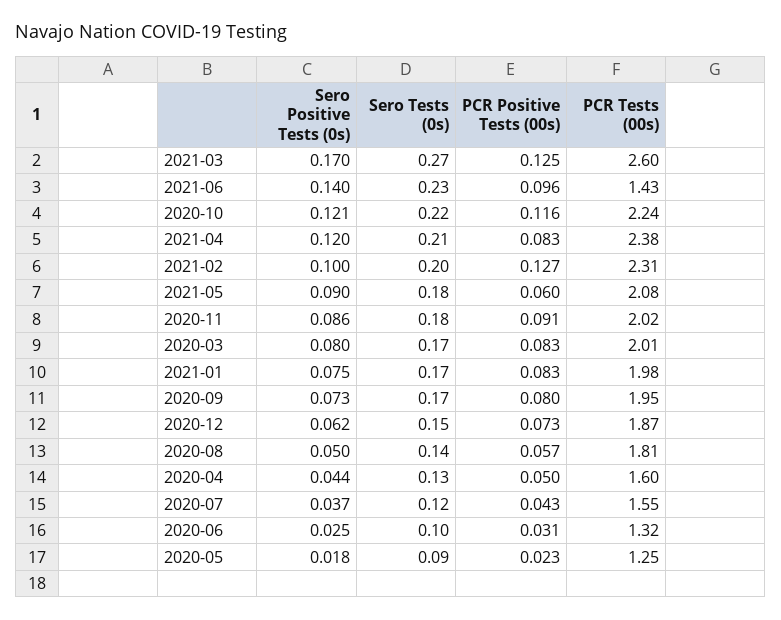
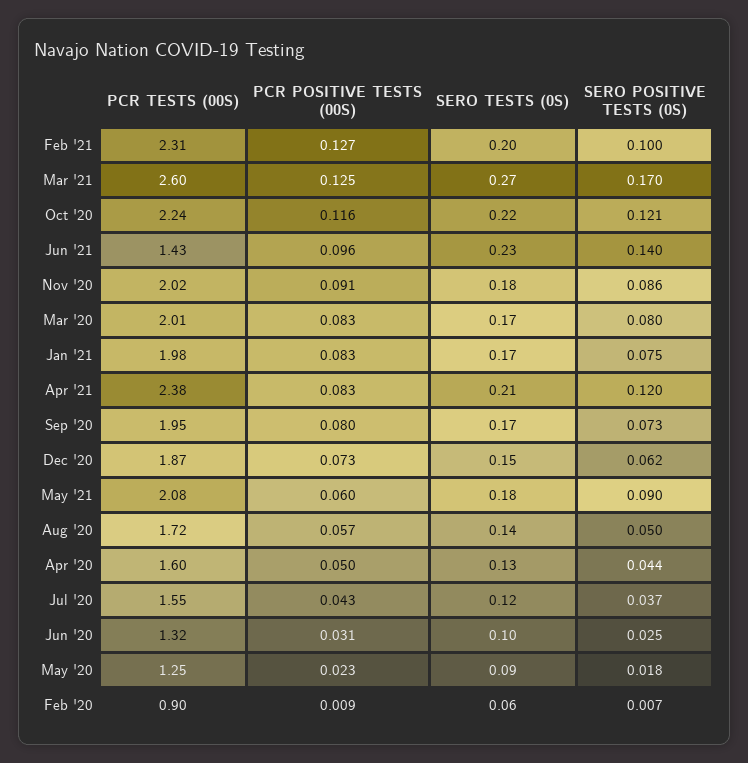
  {
    "Sero Positive Tests (0s)": {
      "2021-03": 0.17,
      "2021-06": 0.14,
      "2020-10": 0.121,
      "2021-04": 0.12,
      "2021-02": 0.1,
      "2021-05": 0.09,
      "2020-11": 0.086,
      "2020-03": 0.08,
      "2021-01": 0.075,
      "2020-09": 0.073,
      "2020-12": 0.062,
      "2020-08": 0.05,
      "2020-04": 0.044,
      "2020-07": 0.037,
      "2020-06": 0.025,
-     "2020-05": 0.018
+     "2020-05": 0.018,
+     "Feb '20": 0.007
    },
    "Sero Tests (0s)": {
      "2021-03": 0.27,
      "2021-06": 0.23,
      "2020-10": 0.22,
      "2021-04": 0.21,
      "2021-02": 0.2,
      "2021-05": 0.18,
      "2020-11": 0.18,
      "2020-03": 0.17,
      "2021-01": 0.17,
      "2020-09": 0.17,
      "2020-12": 0.15,
      "2020-08": 0.14,
      "2020-04": 0.13,
      "2020-07": 0.12,
      "2020-06": 0.1,
-     "2020-05": 0.09
+     "2020-05": 0.09,
+     "Feb '20": 0.06
    },
    "PCR Positive Tests (00s)": {
      "2021-03": 0.125,
      "2021-06": 0.096,
      "2020-10": 0.116,
      "2021-04": 0.083,
      "2021-02": 0.127,
      "2021-05": 0.06,
      "2020-11": 0.091,
      "2020-03": 0.083,
      "2021-01": 0.083,
      "2020-09": 0.08,
      "2020-12": 0.073,
      "2020-08": 0.057,
      "2020-04": 0.05,
      "2020-07": 0.043,
      "2020-06": 0.031,
-     "2020-05": 0.023
+     "2020-05": 0.023,
+     "Feb '20": 0.009
    },
    "PCR Tests (00s)": {
      "2021-03": 2.6,
      "2021-06": 1.43,
      "2020-10": 2.24,
      "2021-04": 2.38,
      "2021-02": 2.31,
      "2021-05": 2.08,
      "2020-11": 2.02,
      "2020-03": 2.01,
      "2021-01": 1.98,
      "2020-09": 1.95,
      "2020-12": 1.87,
-     "2020-08": 1.81,
+     "2020-08": 1.72,
      "2020-04": 1.6,
      "2020-07": 1.55,
      "2020-06": 1.32,
-     "2020-05": 1.25
+     "2020-05": 1.25,
+     "Feb '20": 0.9
    }
  }

